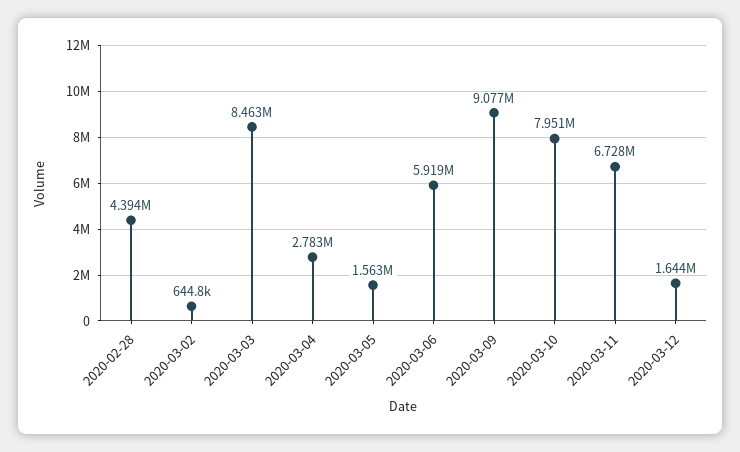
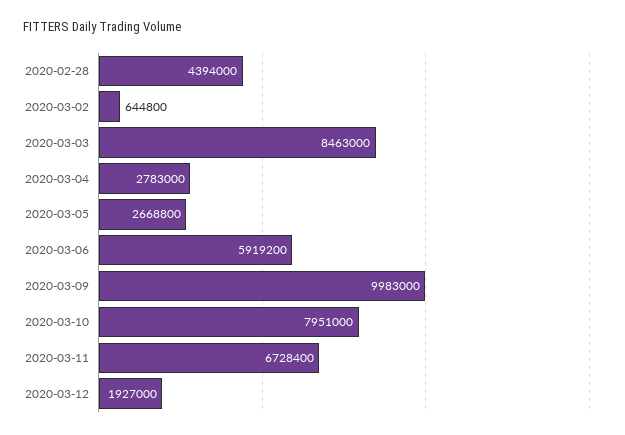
  {
    "2020-02-28": 4394000,
    "2020-03-02": 644800,
    "2020-03-03": 8463000,
    "2020-03-04": 2783000,
-   "2020-03-05": 1563000,
+   "2020-03-05": 2668800,
    "2020-03-06": 5919200,
-   "2020-03-09": 9077000,
+   "2020-03-09": 9983000,
    "2020-03-10": 7951000,
    "2020-03-11": 6728400,
-   "2020-03-12": 1644000
+   "2020-03-12": 1927000
  }

